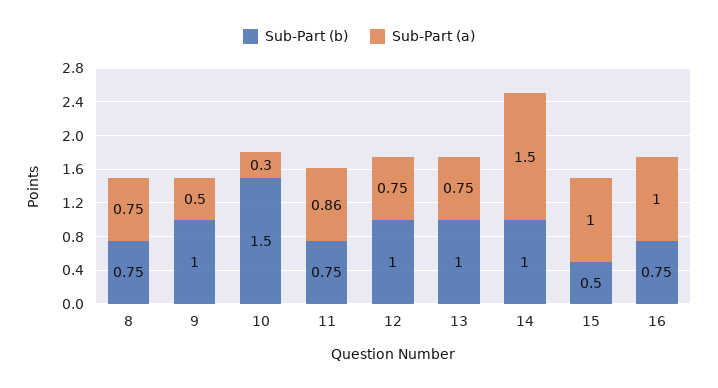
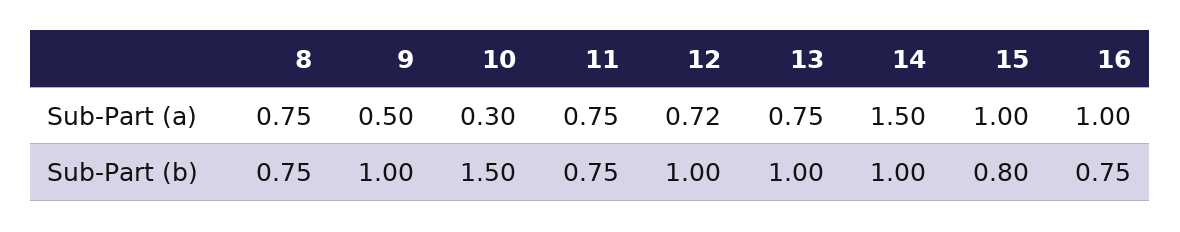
  {
    "Sub-Part (b)": {
      "8": 0.75,
      "9": 1,
      "10": 1.5,
      "11": 0.75,
      "12": 1,
      "13": 1,
      "14": 1,
-     "15": 0.5,
+     "15": 0.8,
      "16": 0.75
    },
    "Sub-Part (a)": {
      "8": 0.75,
      "9": 0.5,
      "10": 0.3,
-     "11": 0.86,
+     "11": 0.75,
-     "12": 0.75,
+     "12": 0.72,
      "13": 0.75,
      "14": 1.5,
      "15": 1,
      "16": 1
    }
  }

